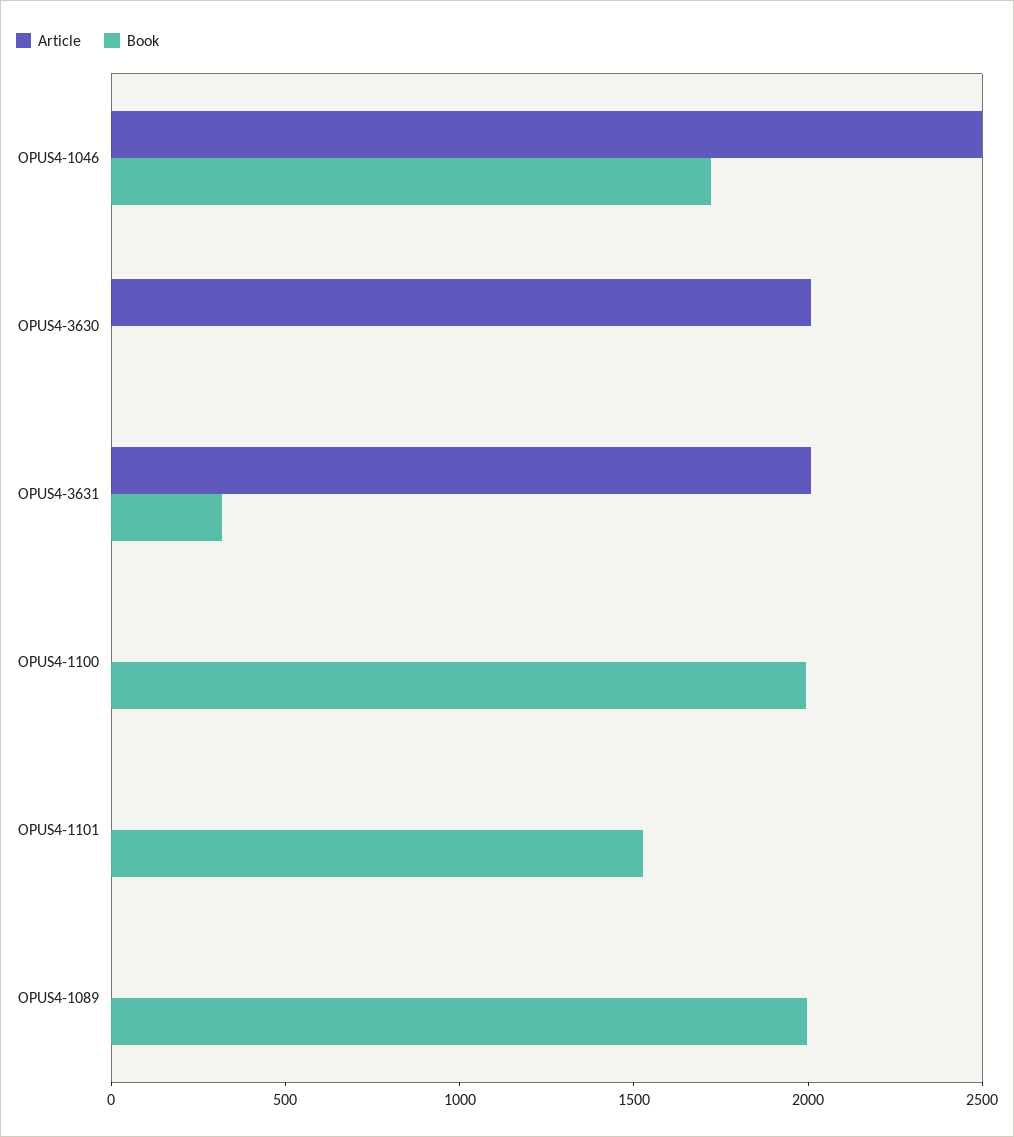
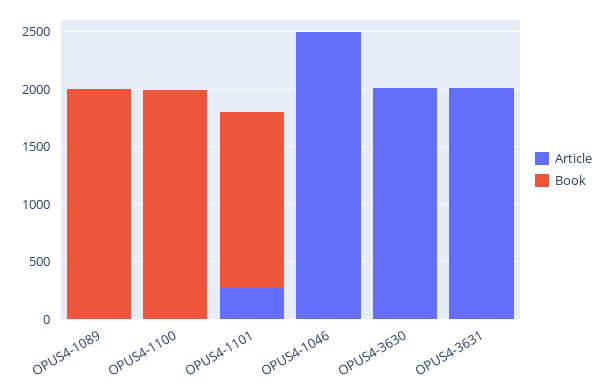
  {
    "Article": {
      "OPUS4-1046": 2500,
      "OPUS4-3630": 2000,
      "OPUS4-3631": 2000,
      "OPUS4-1100": 0,
-     "OPUS4-1101": 0,
+     "OPUS4-1101": 300,
      "OPUS4-1089": 0
    },
    "Book": {
-     "OPUS4-1046": 1700,
+     "OPUS4-1046": 0,
      "OPUS4-3630": 0,
-     "OPUS4-3631": 300,
+     "OPUS4-3631": 0,
      "OPUS4-1100": 2000,
      "OPUS4-1101": 1500,
      "OPUS4-1089": 2000
    }
  }

